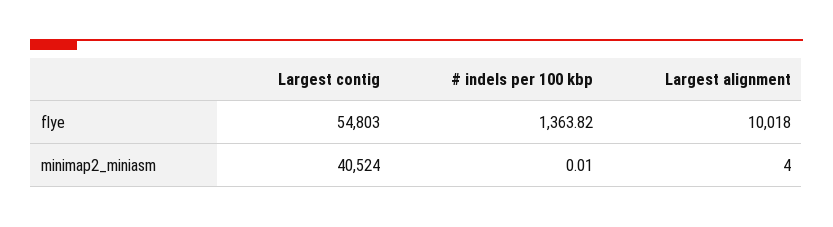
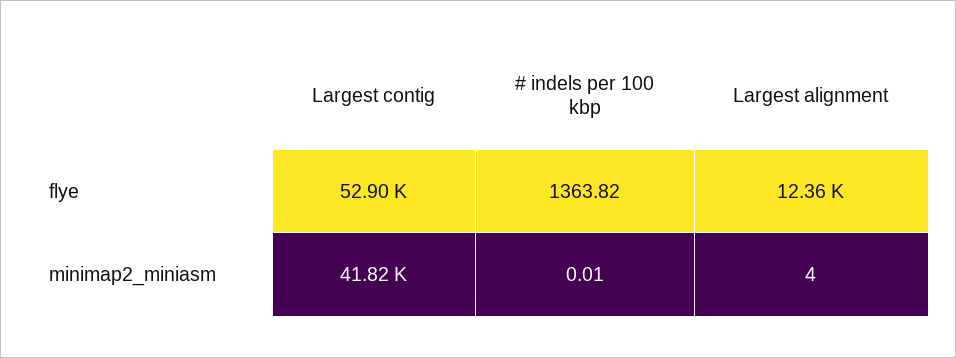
  {
    "Largest contig": {
-     "flye": 54803,
+     "flye": 52900,
-     "minimap2_miniasm": 40524
+     "minimap2_miniasm": 41820
    },
    "# indels per 100 kbp": {
      "flye": 1363.82,
      "minimap2_miniasm": 0.01
    },
    "Largest alignment": {
-     "flye": 10018,
+     "flye": 12360,
      "minimap2_miniasm": 4
    }
  }

